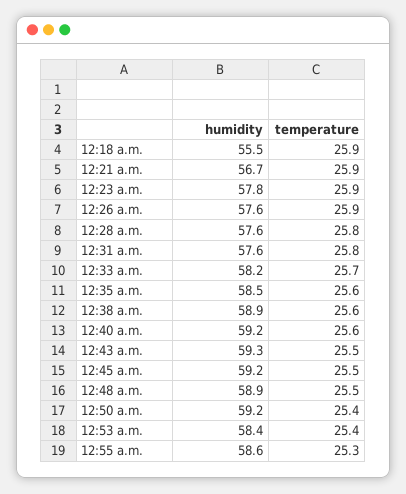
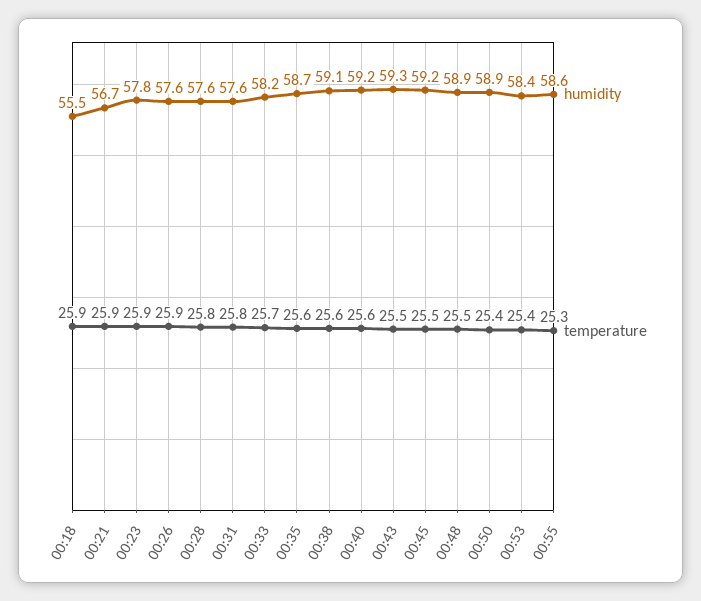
  {
    "humidity": {
      "12:18 a.m.": 55.5,
      "12:21 a.m.": 56.7,
      "12:23 a.m.": 57.8,
      "12:26 a.m.": 57.6,
      "12:28 a.m.": 57.6,
      "12:31 a.m.": 57.6,
      "12:33 a.m.": 58.2,
-     "12:35 a.m.": 58.5,
+     "12:35 a.m.": 58.7,
-     "12:38 a.m.": 58.9,
+     "12:38 a.m.": 59.1,
      "12:40 a.m.": 59.2,
      "12:43 a.m.": 59.3,
      "12:45 a.m.": 59.2,
      "12:48 a.m.": 58.9,
-     "12:50 a.m.": 59.2,
+     "12:50 a.m.": 58.9,
      "12:53 a.m.": 58.4,
      "12:55 a.m.": 58.6
    },
    "temperature": {
      "12:18 a.m.": 25.9,
      "12:21 a.m.": 25.9,
      "12:23 a.m.": 25.9,
      "12:26 a.m.": 25.9,
      "12:28 a.m.": 25.8,
      "12:31 a.m.": 25.8,
      "12:33 a.m.": 25.7,
      "12:35 a.m.": 25.6,
      "12:38 a.m.": 25.6,
      "12:40 a.m.": 25.6,
      "12:43 a.m.": 25.5,
      "12:45 a.m.": 25.5,
      "12:48 a.m.": 25.5,
      "12:50 a.m.": 25.4,
      "12:53 a.m.": 25.4,
      "12:55 a.m.": 25.3
    }
  }

